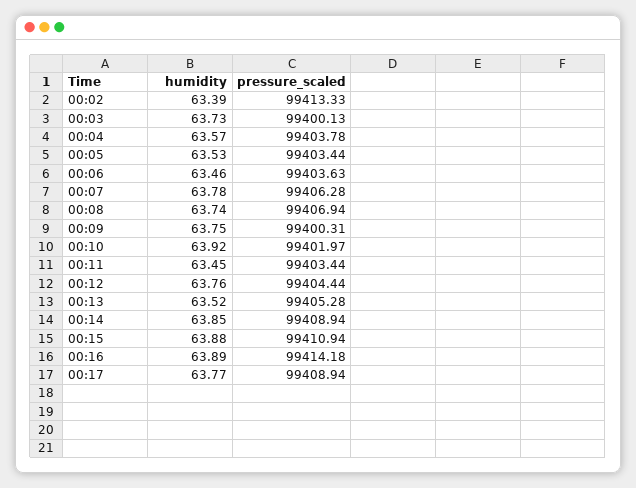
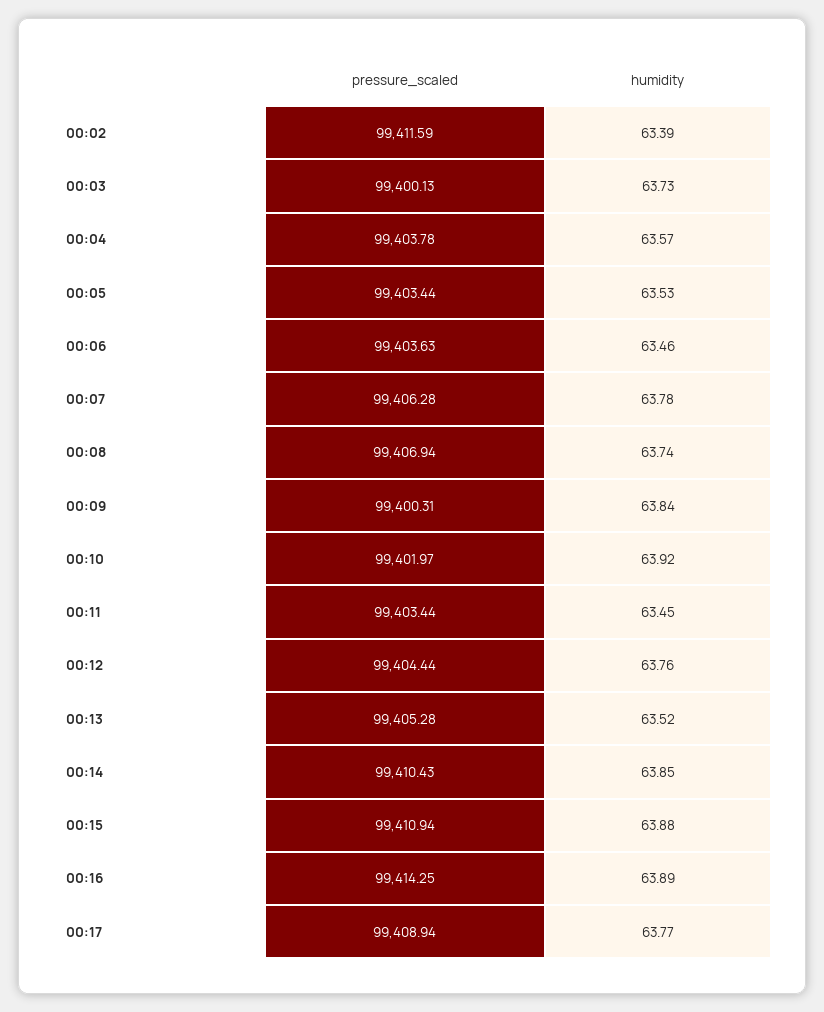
  {
    "humidity": {
      "00:02": 63.39,
      "00:03": 63.73,
      "00:04": 63.57,
      "00:05": 63.53,
      "00:06": 63.46,
      "00:07": 63.78,
      "00:08": 63.74,
-     "00:09": 63.75,
+     "00:09": 63.84,
      "00:10": 63.92,
      "00:11": 63.45,
      "00:12": 63.76,
      "00:13": 63.52,
      "00:14": 63.85,
      "00:15": 63.88,
      "00:16": 63.89,
      "00:17": 63.77
    },
    "pressure_scaled": {
-     "00:02": 99413.33,
+     "00:02": 99411.59,
      "00:03": 99400.13,
      "00:04": 99403.78,
      "00:05": 99403.44,
      "00:06": 99403.63,
      "00:07": 99406.28,
      "00:08": 99406.94,
      "00:09": 99400.31,
      "00:10": 99401.97,
      "00:11": 99403.44,
      "00:12": 99404.44,
      "00:13": 99405.28,
-     "00:14": 99408.94,
+     "00:14": 99410.43,
      "00:15": 99410.94,
-     "00:16": 99414.18,
+     "00:16": 99414.25,
      "00:17": 99408.94
    }
  }

